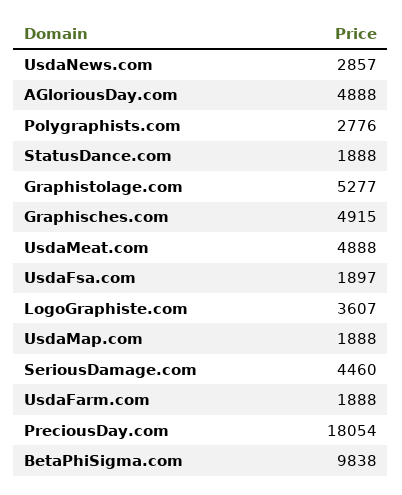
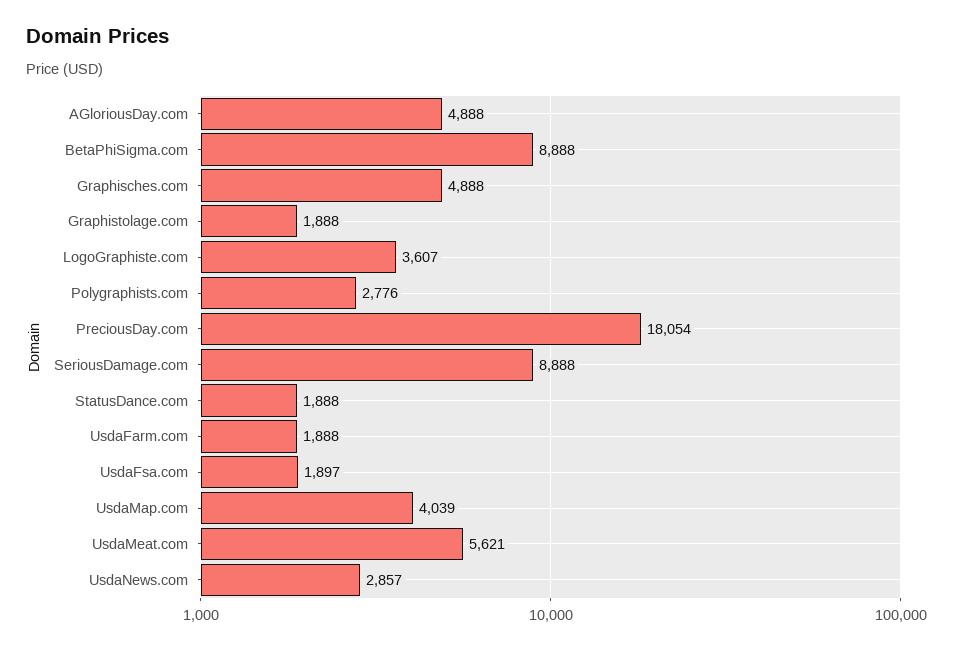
  {
    "UsdaNews.com": 2857,
    "AGloriousDay.com": 4888,
    "Polygraphists.com": 2776,
    "StatusDance.com": 1888,
-   "Graphistolage.com": 5277,
+   "Graphistolage.com": 1888,
-   "Graphisches.com": 4915,
+   "Graphisches.com": 4888,
-   "UsdaMeat.com": 4888,
+   "UsdaMeat.com": 5621,
    "UsdaFsa.com": 1897,
    "LogoGraphiste.com": 3607,
-   "UsdaMap.com": 1888,
+   "UsdaMap.com": 4039,
-   "SeriousDamage.com": 4460,
+   "SeriousDamage.com": 8888,
    "UsdaFarm.com": 1888,
    "PreciousDay.com": 18054,
-   "BetaPhiSigma.com": 9838
+   "BetaPhiSigma.com": 8888
  }

